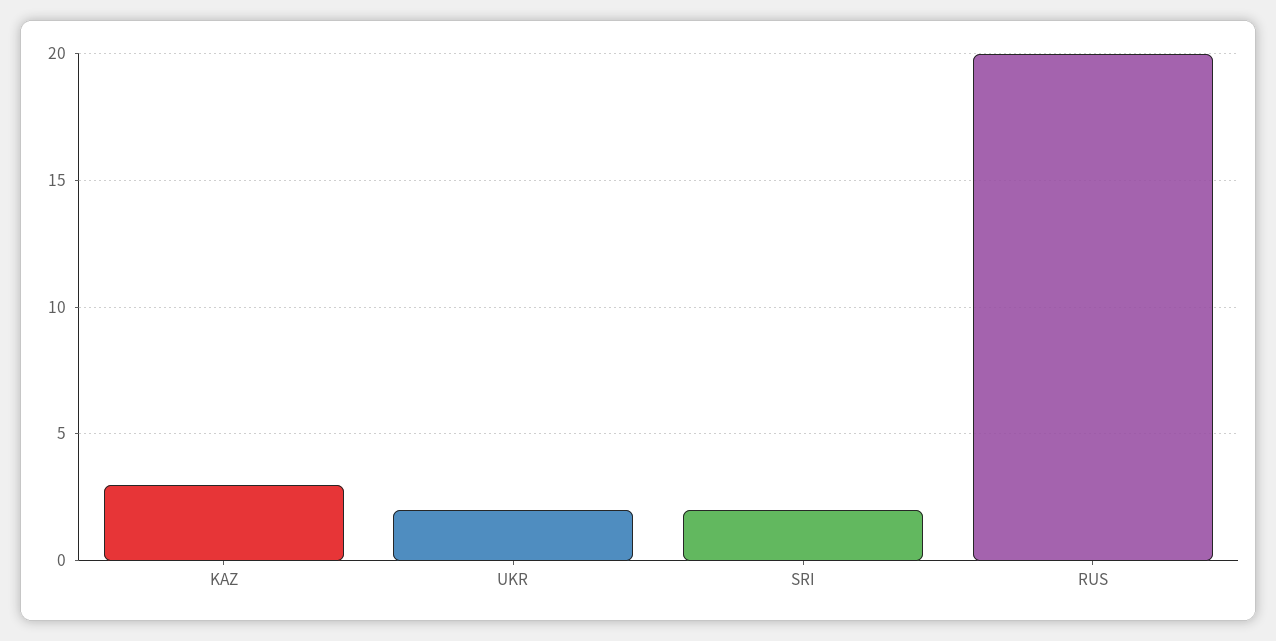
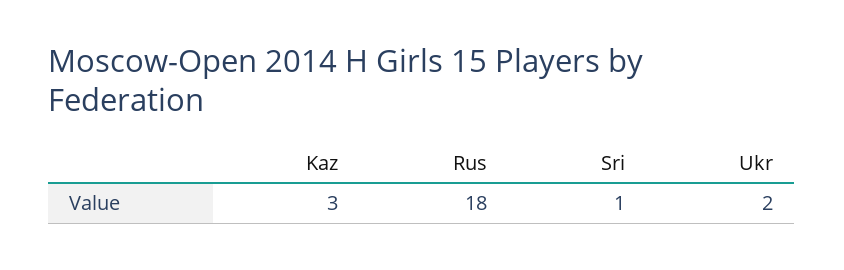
  {
    "KAZ": 3,
    "UKR": 2,
-   "SRI": 2,
+   "SRI": 1,
-   "RUS": 20
+   "RUS": 18
  }

